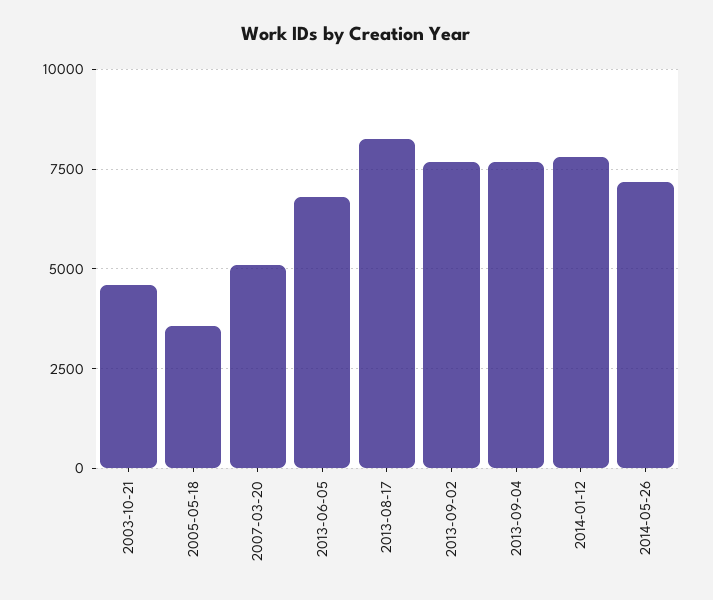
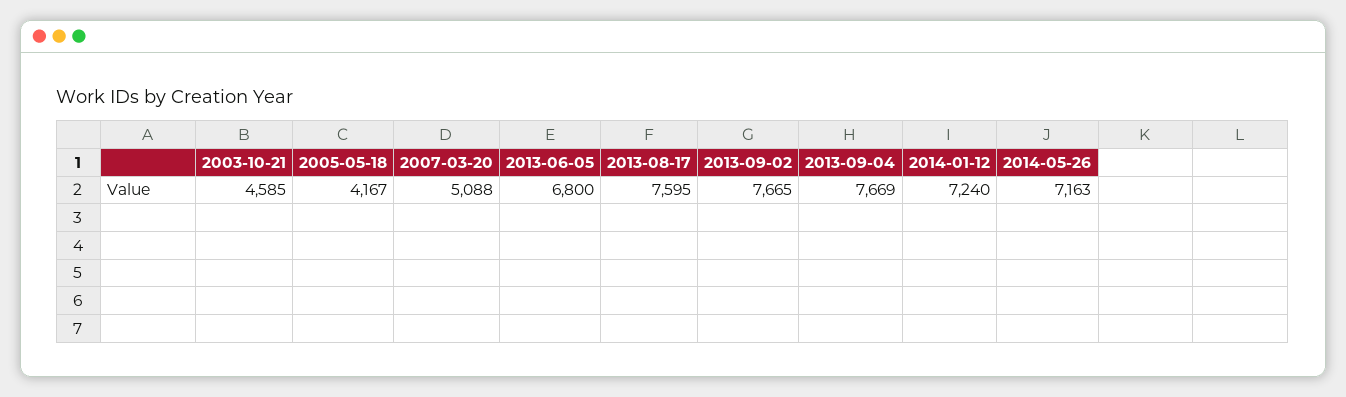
  {
    "2003-10-21": 4585,
-   "2005-05-18": 3500,
+   "2005-05-18": 4167,
    "2007-03-20": 5088,
    "2013-06-05": 6800,
-   "2013-08-17": 8250,
+   "2013-08-17": 7595,
    "2013-09-02": 7665,
    "2013-09-04": 7669,
-   "2014-01-12": 7750,
+   "2014-01-12": 7240,
    "2014-05-26": 7163
  }

